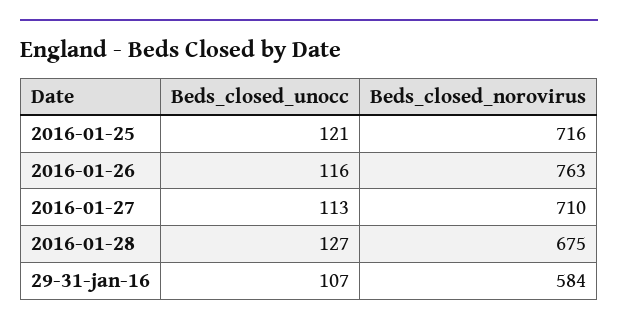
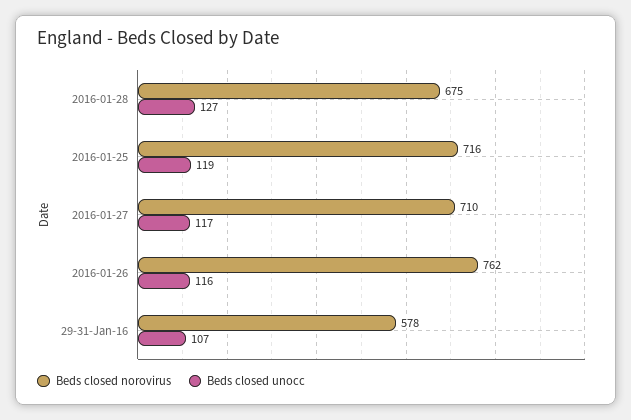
  {
    "Beds_closed_unocc": {
-     "2016-01-25": 121,
+     "2016-01-25": 119,
      "2016-01-26": 116,
-     "2016-01-27": 113,
+     "2016-01-27": 117,
      "2016-01-28": 127,
      "29-31-jan-16": 107
    },
    "Beds_closed_norovirus": {
      "2016-01-25": 716,
-     "2016-01-26": 763,
+     "2016-01-26": 762,
      "2016-01-27": 710,
      "2016-01-28": 675,
-     "29-31-jan-16": 584
+     "29-31-jan-16": 578
    }
  }

